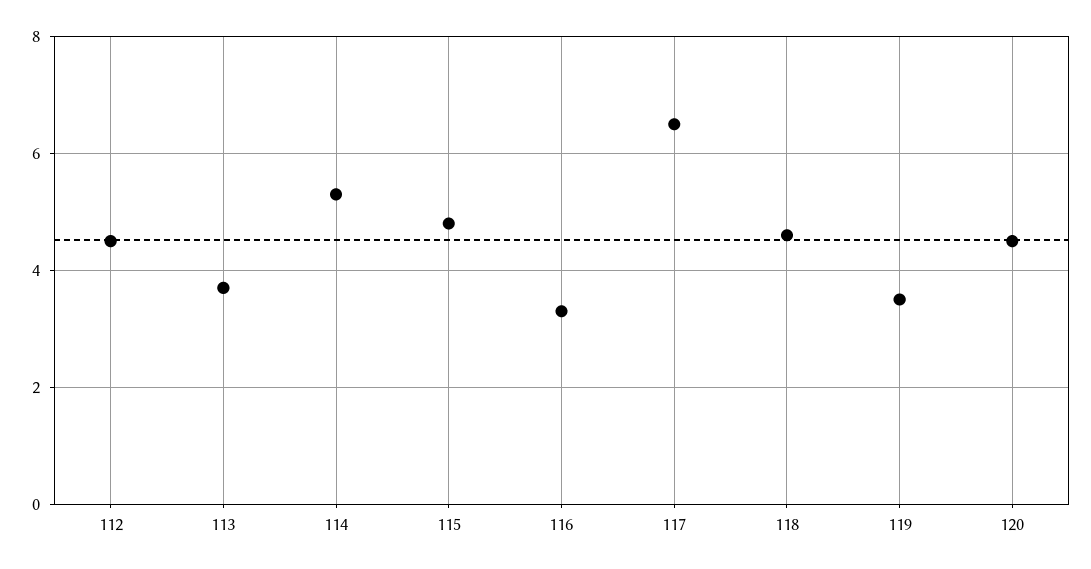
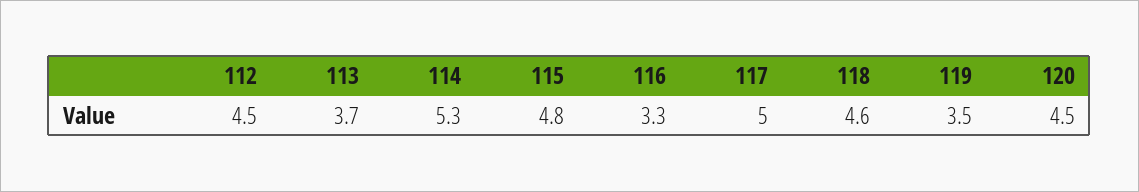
  {
    "112": 4.5,
    "113": 3.7,
    "114": 5.3,
    "115": 4.8,
    "116": 3.3,
-   "117": 6.5,
+   "117": 5,
    "118": 4.6,
    "119": 3.5,
    "120": 4.5
  }

